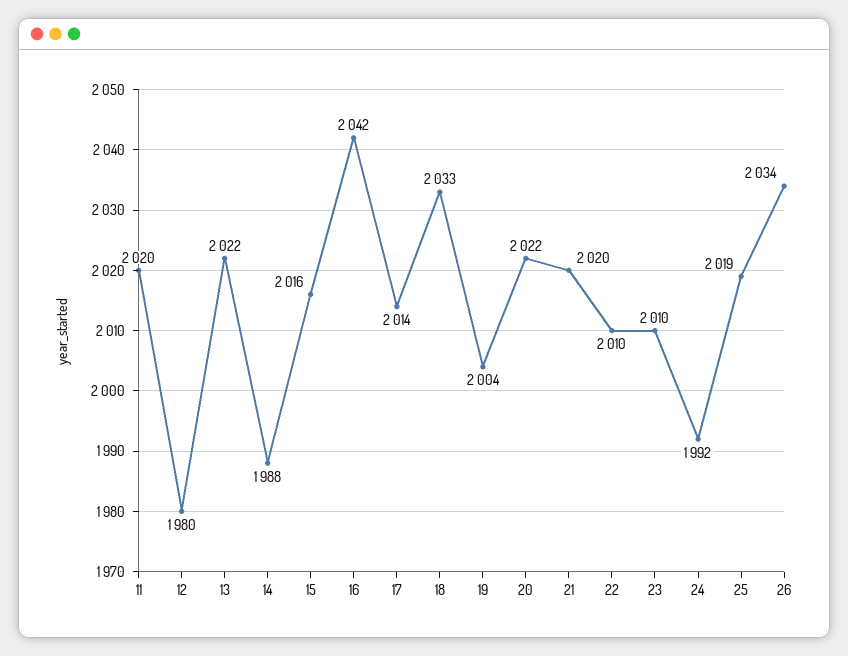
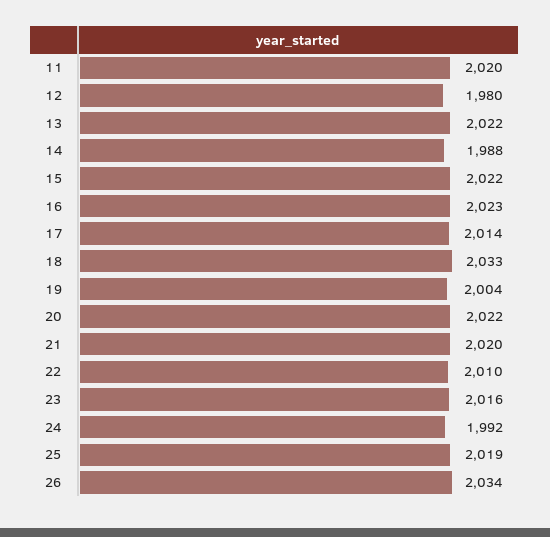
  {
    "11": 2020,
    "12": 1980,
    "13": 2022,
    "14": 1988,
-   "15": 2016,
+   "15": 2022,
-   "16": 2042,
+   "16": 2023,
    "17": 2014,
    "18": 2033,
    "19": 2004,
    "20": 2022,
    "21": 2020,
    "22": 2010,
-   "23": 2010,
+   "23": 2016,
    "24": 1992,
    "25": 2019,
    "26": 2034
  }

